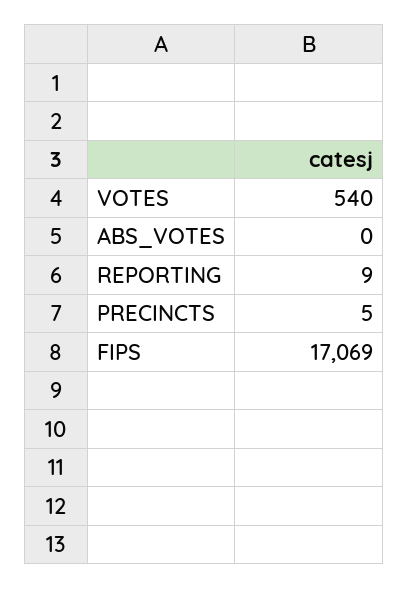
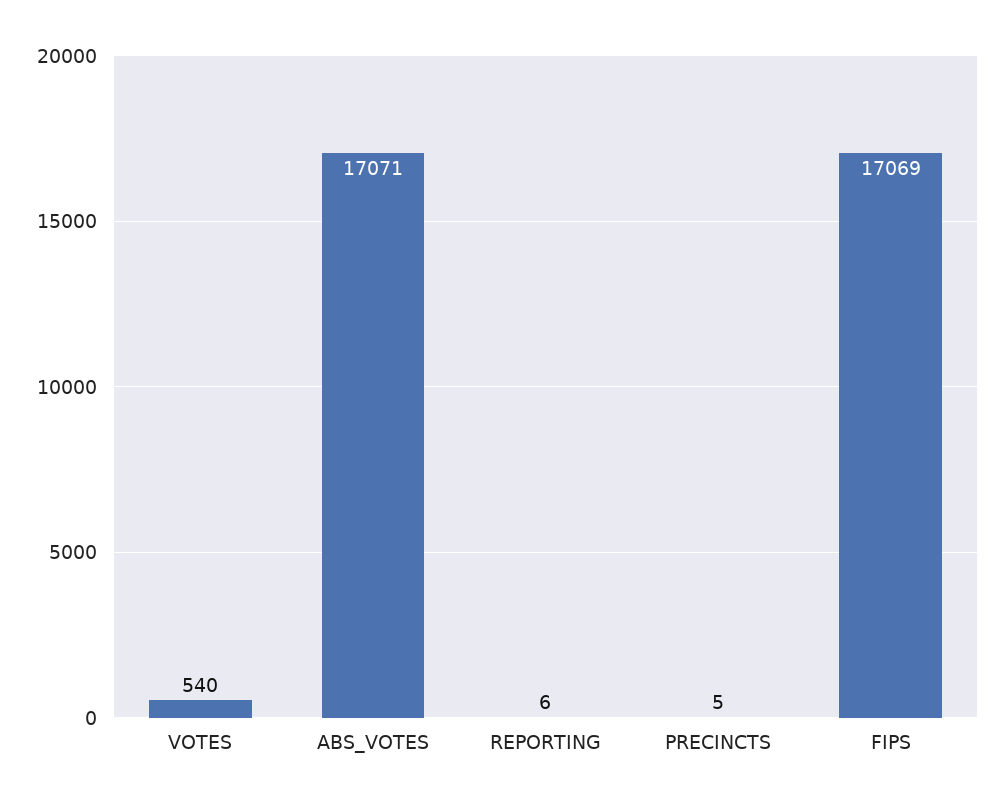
  {
    "VOTES": 540,
-   "ABS_VOTES": 0,
+   "ABS_VOTES": 17071,
-   "REPORTING": 9,
+   "REPORTING": 6,
    "PRECINCTS": 5,
    "FIPS": 17069
  }

